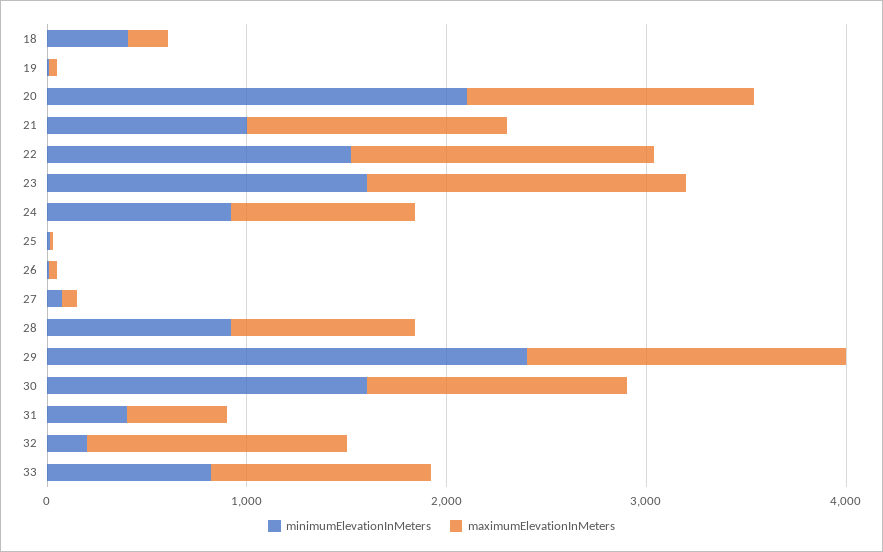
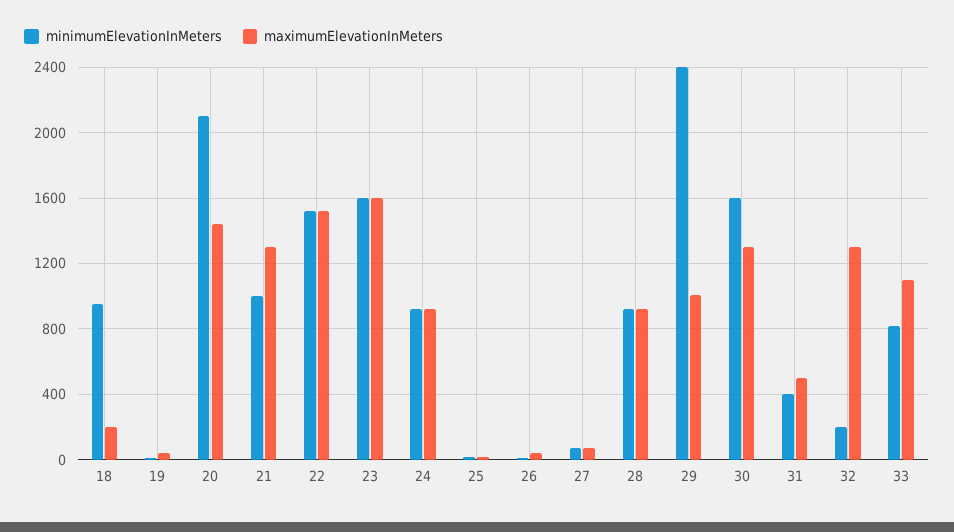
  {
    "minimumElevationInMeters": {
-     "18": 400,
+     "18": 950,
      "19": 0,
      "20": 2100,
      "21": 1000,
      "22": 1500,
      "23": 1600,
      "24": 900,
      "25": 0,
      "26": 0,
      "27": 100,
      "28": 900,
      "29": 2400,
      "30": 1600,
      "31": 400,
      "32": 200,
      "33": 800
    },
    "maximumElevationInMeters": {
      "18": 200,
      "19": 50,
      "20": 1450,
      "21": 1300,
      "22": 1500,
      "23": 1600,
      "24": 900,
      "25": 0,
      "26": 50,
      "27": 100,
      "28": 900,
-     "29": 1600,
+     "29": 1000,
      "30": 1300,
      "31": 500,
      "32": 1300,
      "33": 1100
    }
  }

